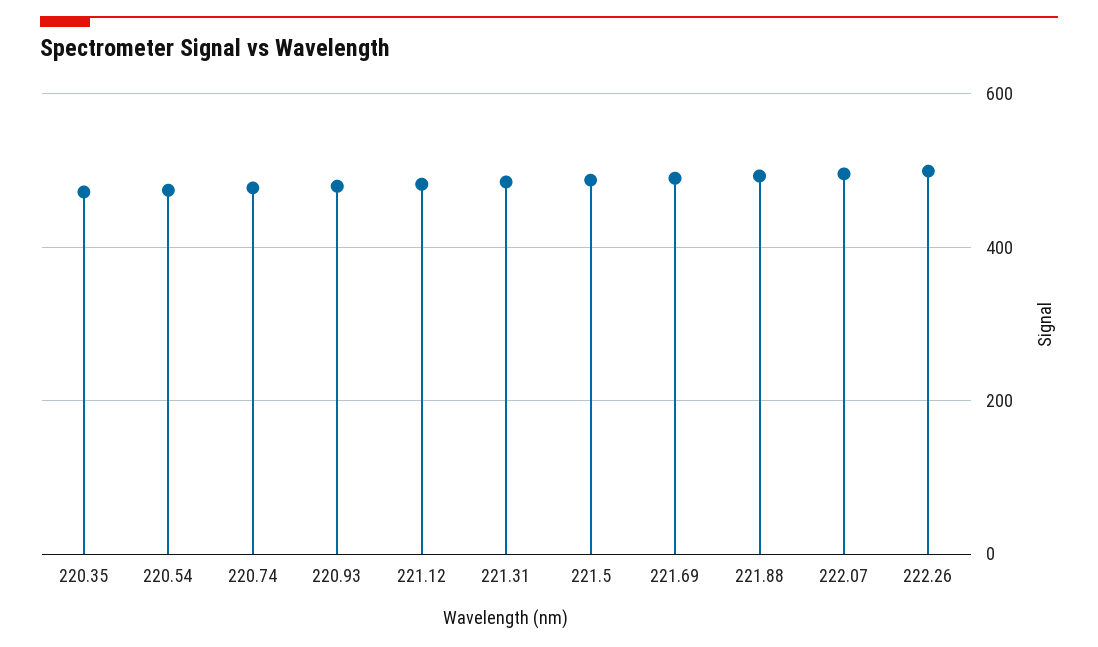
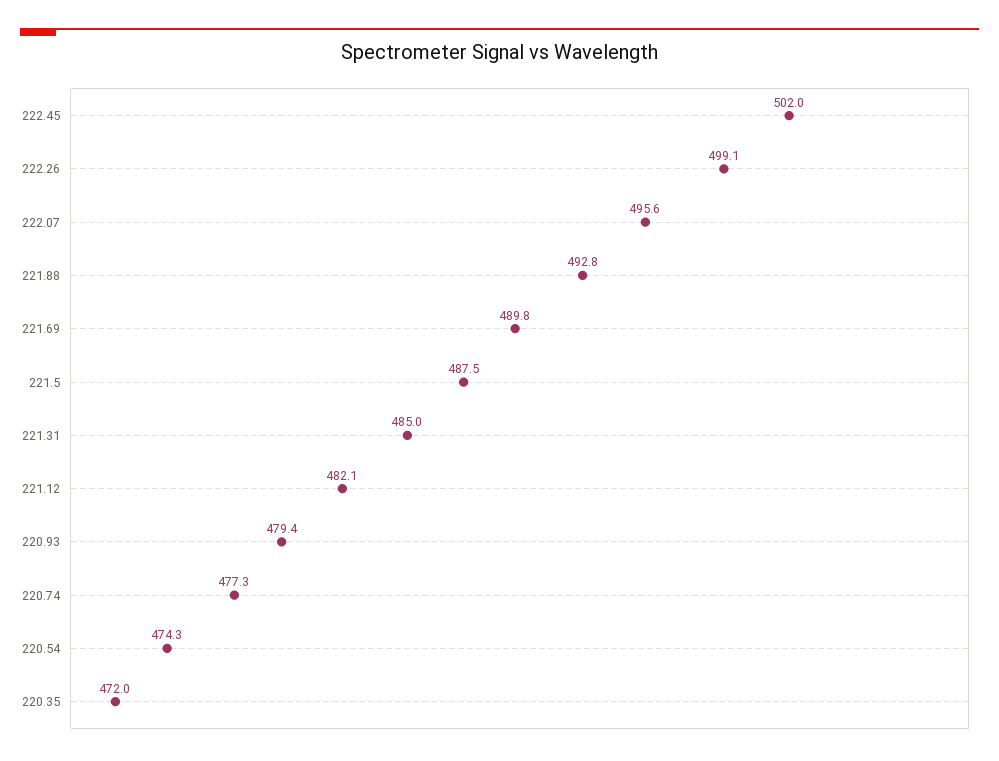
  {
    "220.35": 472,
    "220.54": 474.3,
    "220.74": 477.3,
    "220.93": 479.4,
    "221.12": 482.1,
    "221.31": 485,
    "221.5": 487.5,
    "221.69": 489.8,
    "221.88": 492.8,
    "222.07": 495.6,
-   "222.26": 499.1
+   "222.26": 499.1,
+   "222.45": 502
  }

